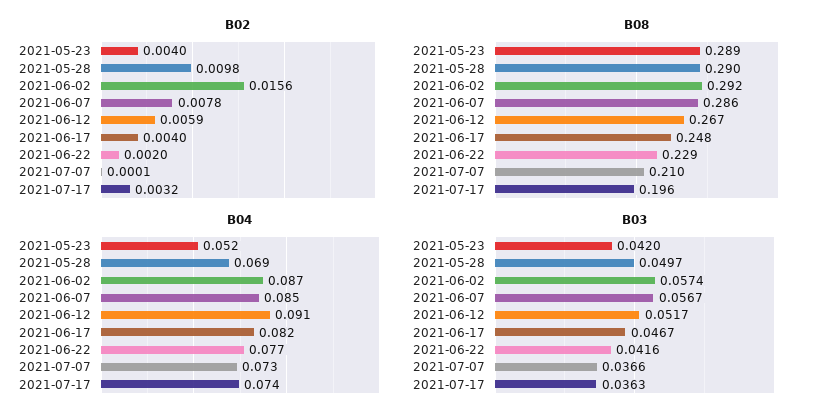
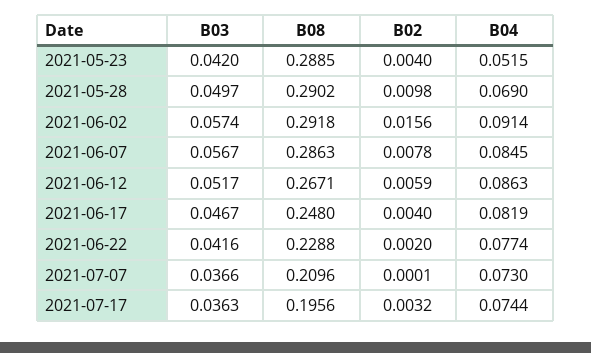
  {
    "B02": {
      "2021-05-23": 0.004,
      "2021-05-28": 0.0098,
      "2021-06-02": 0.0156,
      "2021-06-07": 0.0078,
      "2021-06-12": 0.0059,
      "2021-06-17": 0.004,
      "2021-06-22": 0.002,
      "2021-07-07": 0.0001,
      "2021-07-17": 0.0032
    },
    "B08": {
      "2021-05-23": 0.2885,
      "2021-05-28": 0.2902,
      "2021-06-02": 0.2918,
      "2021-06-07": 0.2863,
      "2021-06-12": 0.2671,
      "2021-06-17": 0.248,
      "2021-06-22": 0.2288,
      "2021-07-07": 0.2096,
      "2021-07-17": 0.1956
    },
    "B04": {
      "2021-05-23": 0.0515,
      "2021-05-28": 0.069,
-     "2021-06-02": 0.087,
+     "2021-06-02": 0.0914,
      "2021-06-07": 0.0845,
-     "2021-06-12": 0.091,
+     "2021-06-12": 0.0863,
      "2021-06-17": 0.0819,
      "2021-06-22": 0.0774,
      "2021-07-07": 0.073,
      "2021-07-17": 0.0744
    },
    "B03": {
      "2021-05-23": 0.042,
      "2021-05-28": 0.0497,
      "2021-06-02": 0.0574,
      "2021-06-07": 0.0567,
      "2021-06-12": 0.0517,
      "2021-06-17": 0.0467,
      "2021-06-22": 0.0416,
      "2021-07-07": 0.0366,
      "2021-07-17": 0.0363
    }
  }

